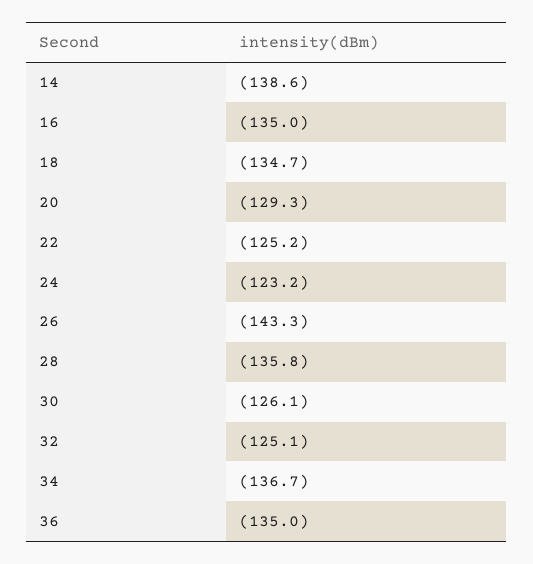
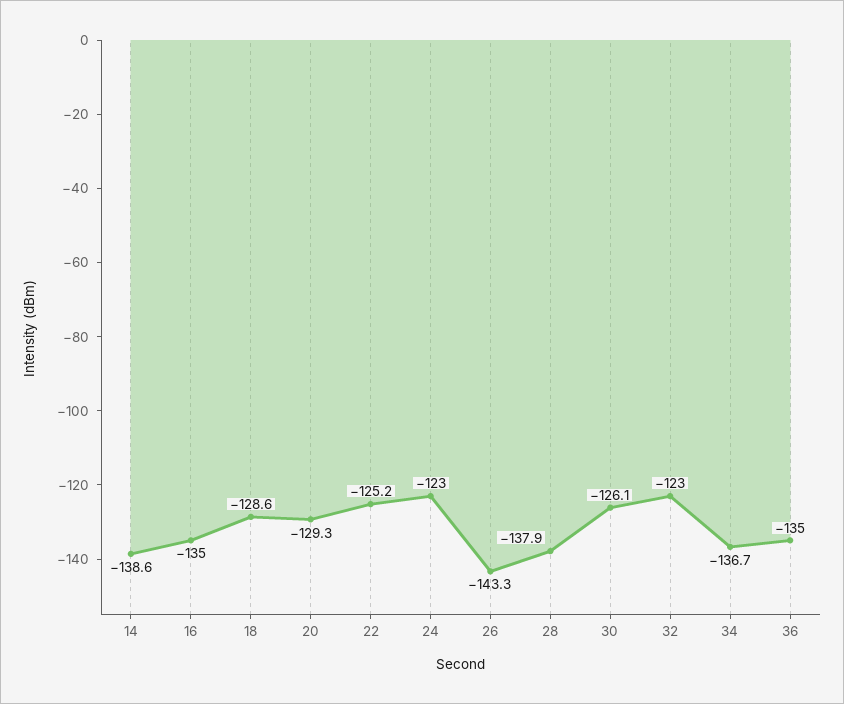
  {
    "14": -138.6,
    "16": -135,
-   "18": -134.7,
+   "18": -128.6,
    "20": -129.3,
    "22": -125.2,
-   "24": -123.2,
+   "24": -123,
    "26": -143.3,
-   "28": -135.8,
+   "28": -137.9,
    "30": -126.1,
-   "32": -125.1,
+   "32": -123,
    "34": -136.7,
    "36": -135
  }

